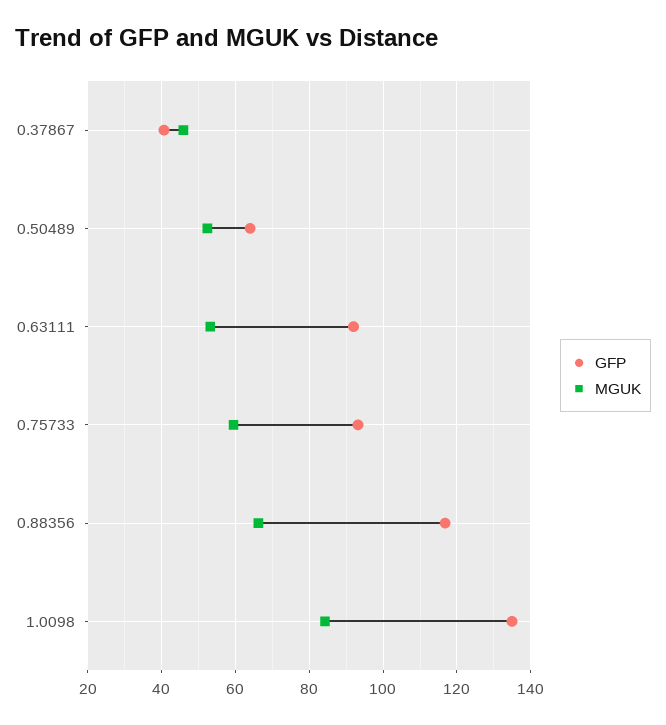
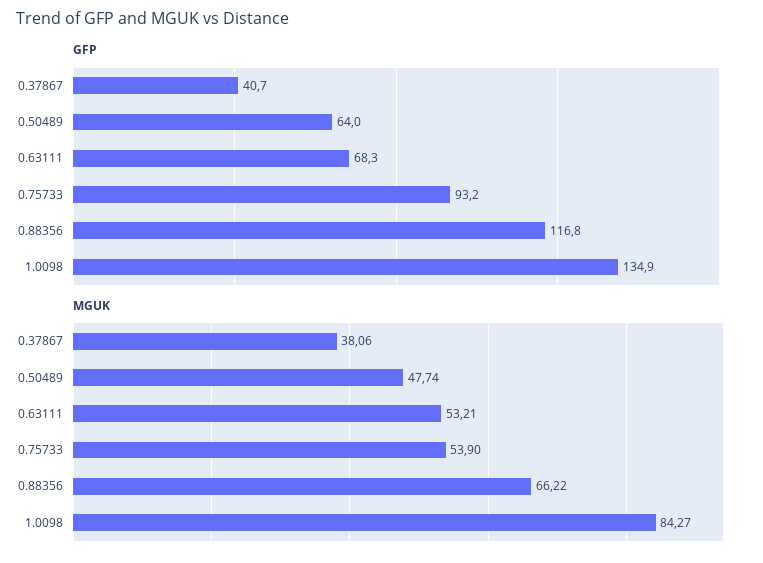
  {
    "GFP": {
      "0.37867": 40.7,
      "0.50489": 64,
-     "0.63111": 92,
+     "0.63111": 68.3,
      "0.75733": 93.2,
      "0.88356": 116.8,
      "1.0098": 134.9
    },
    "MGUK": {
-     "0.37867": 46,
+     "0.37867": 38.06,
-     "0.50489": 52,
+     "0.50489": 47.74,
      "0.63111": 53.21,
-     "0.75733": 60,
+     "0.75733": 53.9,
      "0.88356": 66.22,
      "1.0098": 84.27
    }
  }

